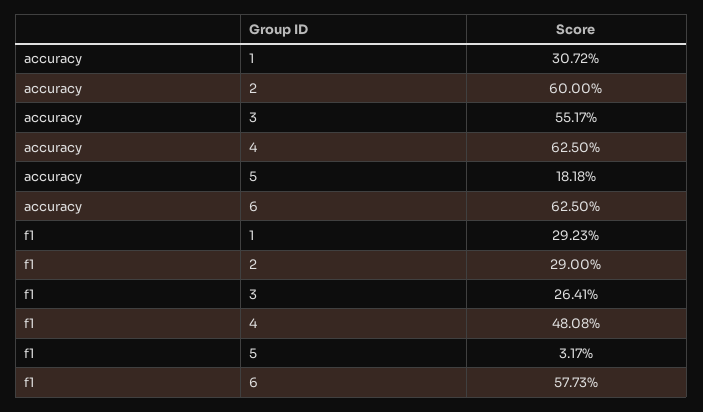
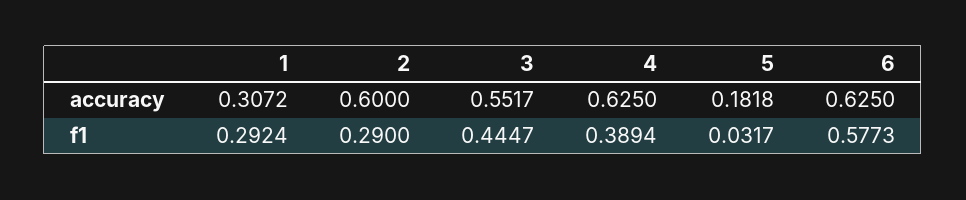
  {
    "accuracy": {
      "1": 0.3072,
      "2": 0.6,
      "3": 0.5517,
      "4": 0.625,
      "5": 0.1818,
      "6": 0.625
    },
    "f1": {
-     "1": 0.2923,
+     "1": 0.2924,
      "2": 0.29,
-     "3": 0.2641,
+     "3": 0.4447,
-     "4": 0.4808,
+     "4": 0.3894,
      "5": 0.0317,
      "6": 0.5773
    }
  }

